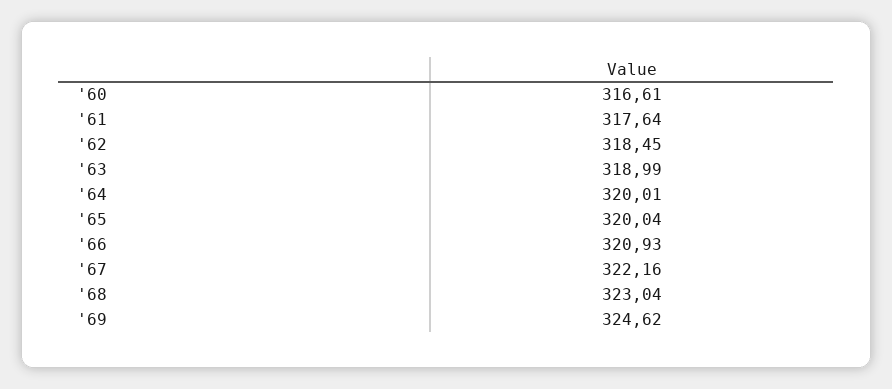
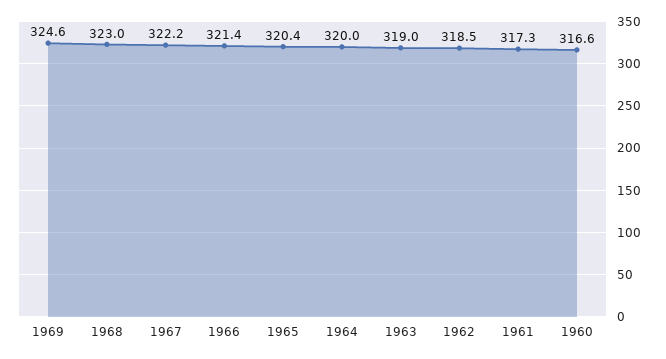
  {
    "'60": 316.61,
-   "'61": 317.64,
+   "'61": 317.3,
    "'62": 318.45,
    "'63": 318.99,
    "'64": 320.01,
-   "'65": 320.04,
+   "'65": 320.4,
-   "'66": 320.93,
+   "'66": 321.4,
    "'67": 322.16,
    "'68": 323.04,
    "'69": 324.62
  }

